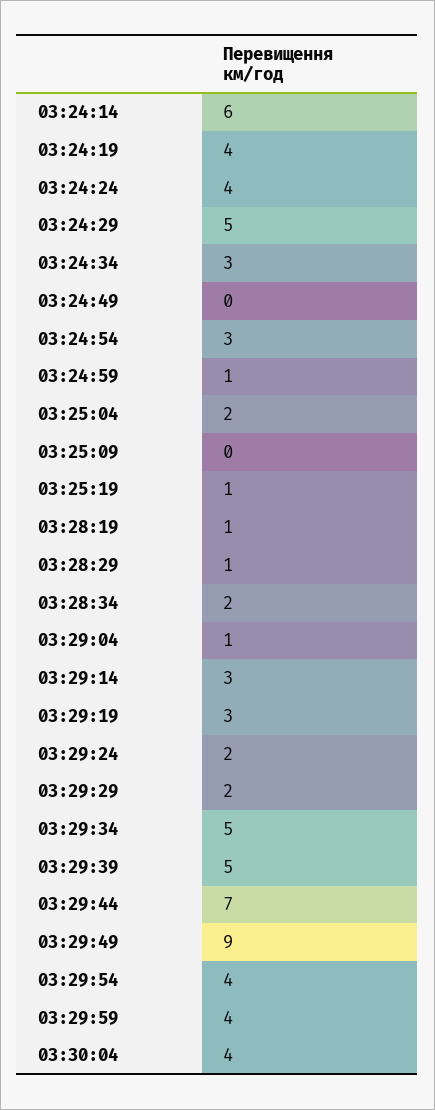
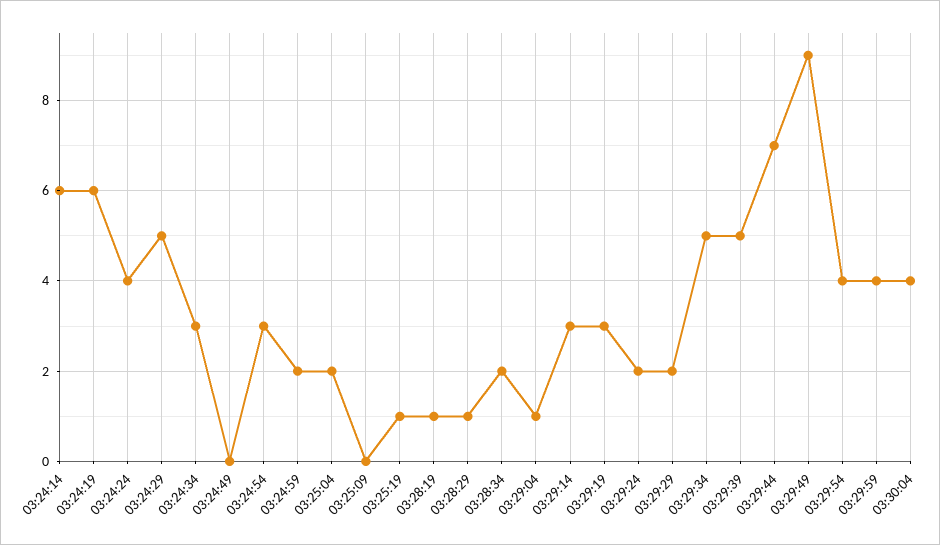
  {
    "03:24:14": 6,
-   "03:24:19": 4,
+   "03:24:19": 6,
    "03:24:24": 4,
    "03:24:29": 5,
    "03:24:34": 3,
    "03:24:49": 0,
    "03:24:54": 3,
-   "03:24:59": 1,
+   "03:24:59": 2,
    "03:25:04": 2,
    "03:25:09": 0,
    "03:25:19": 1,
    "03:28:19": 1,
    "03:28:29": 1,
    "03:28:34": 2,
    "03:29:04": 1,
    "03:29:14": 3,
    "03:29:19": 3,
    "03:29:24": 2,
    "03:29:29": 2,
    "03:29:34": 5,
    "03:29:39": 5,
    "03:29:44": 7,
    "03:29:49": 9,
    "03:29:54": 4,
    "03:29:59": 4,
    "03:30:04": 4
  }

